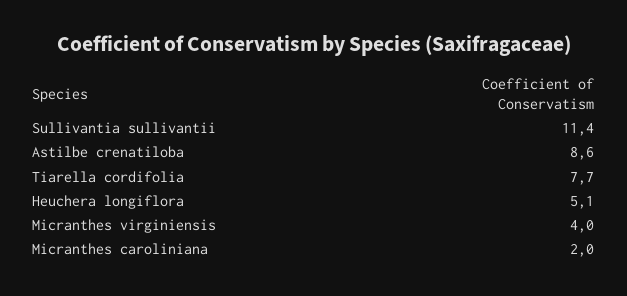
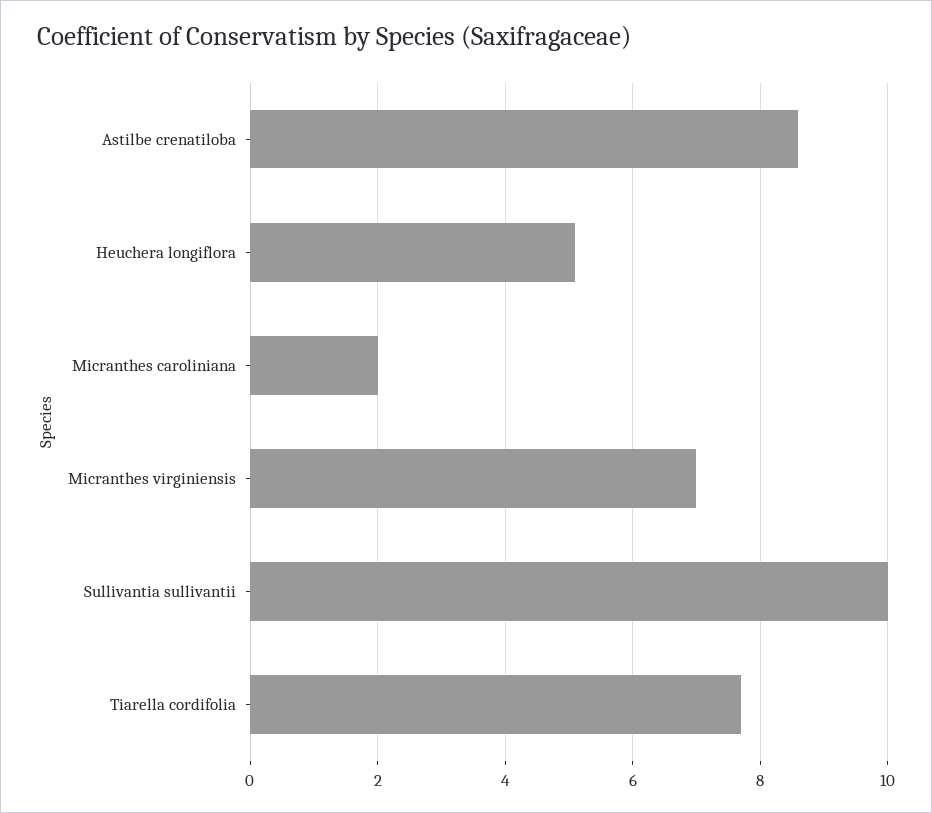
  {
-   "Sullivantia sullivantii": 11.4,
+   "Sullivantia sullivantii": 10,
    "Astilbe crenatiloba": 8.6,
    "Tiarella cordifolia": 7.7,
    "Heuchera longiflora": 5.1,
-   "Micranthes virginiensis": 4,
+   "Micranthes virginiensis": 7,
    "Micranthes caroliniana": 2
  }

